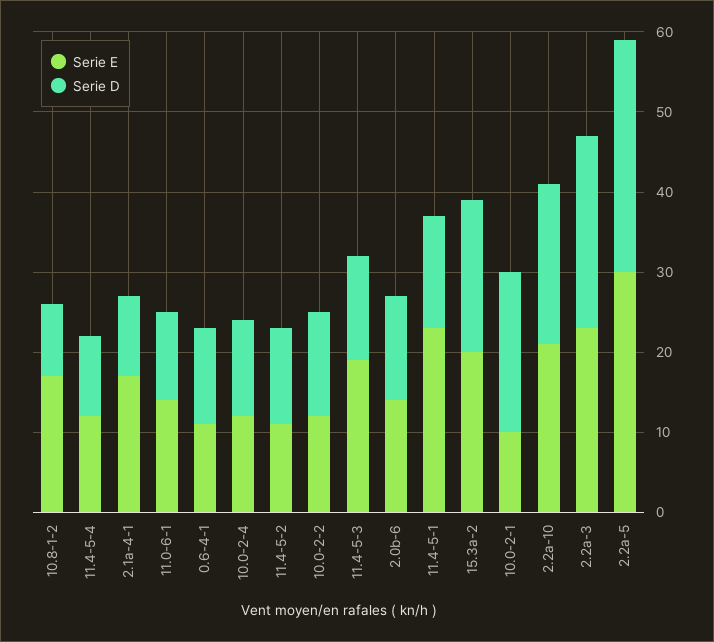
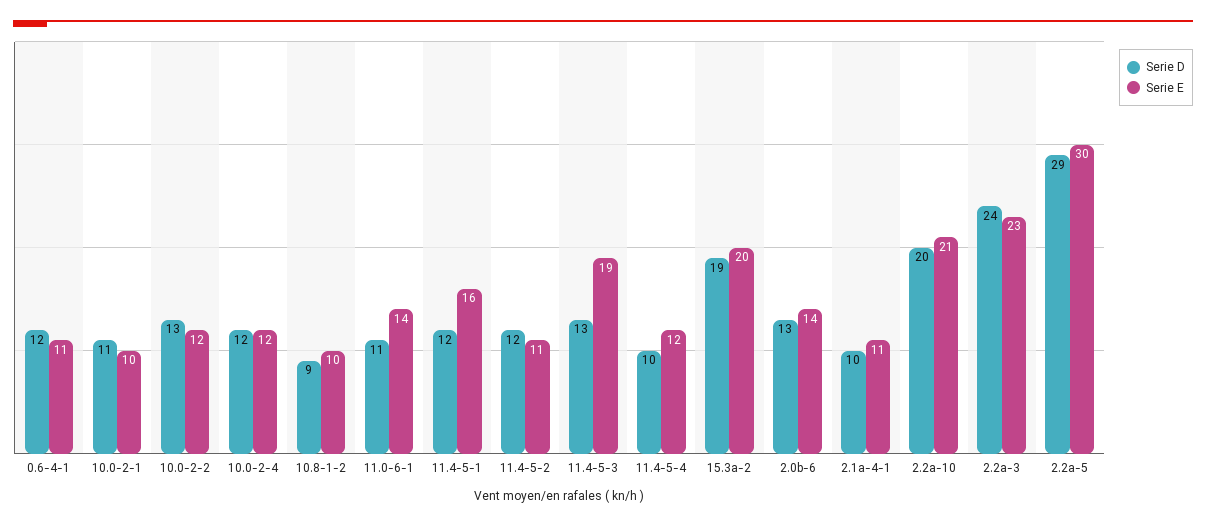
  {
    "Serie E": {
-     "10.8-1-2": 17,
+     "10.8-1-2": 10,
      "11.4-5-4": 12,
-     "2.1a-4-1": 17,
+     "2.1a-4-1": 11,
      "11.0-6-1": 14,
      "0.6-4-1": 11,
      "10.0-2-4": 12,
      "11.4-5-2": 11,
      "10.0-2-2": 12,
      "11.4-5-3": 19,
      "2.0b-6": 14,
-     "11.4-5-1": 23,
+     "11.4-5-1": 16,
      "15.3a-2": 20,
      "10.0-2-1": 10,
      "2.2a-10": 21,
      "2.2a-3": 23,
      "2.2a-5": 30
    },
    "Serie D": {
      "10.8-1-2": 9,
      "11.4-5-4": 10,
      "2.1a-4-1": 10,
      "11.0-6-1": 11,
      "0.6-4-1": 12,
      "10.0-2-4": 12,
      "11.4-5-2": 12,
      "10.0-2-2": 13,
      "11.4-5-3": 13,
      "2.0b-6": 13,
-     "11.4-5-1": 14,
+     "11.4-5-1": 12,
      "15.3a-2": 19,
-     "10.0-2-1": 20,
+     "10.0-2-1": 11,
      "2.2a-10": 20,
      "2.2a-3": 24,
      "2.2a-5": 29
    }
  }

